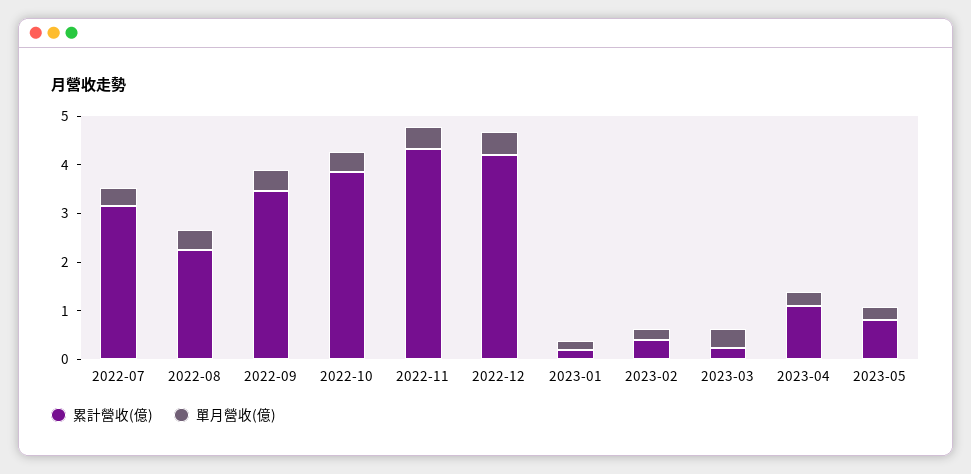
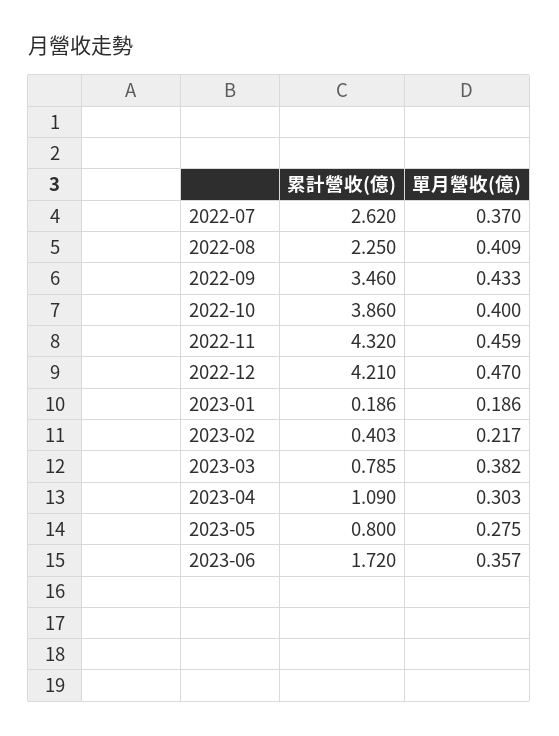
  {
    "累計營收(億)": {
-     "2022-07": 3.2,
+     "2022-07": 2.62,
      "2022-08": 2.25,
      "2022-09": 3.46,
      "2022-10": 3.86,
      "2022-11": 4.32,
      "2022-12": 4.21,
      "2023-01": 0.186,
      "2023-02": 0.403,
-     "2023-03": 0.2,
+     "2023-03": 0.785,
      "2023-04": 1.09,
-     "2023-05": 0.8
+     "2023-05": 0.8,
+     "2023-06": 1.72
    },
    "單月營收(億)": {
      "2022-07": 0.37,
      "2022-08": 0.409,
      "2022-09": 0.433,
      "2022-10": 0.4,
      "2022-11": 0.459,
      "2022-12": 0.47,
      "2023-01": 0.186,
      "2023-02": 0.217,
      "2023-03": 0.382,
      "2023-04": 0.303,
-     "2023-05": 0.275
+     "2023-05": 0.275,
+     "2023-06": 0.357
    }
  }

